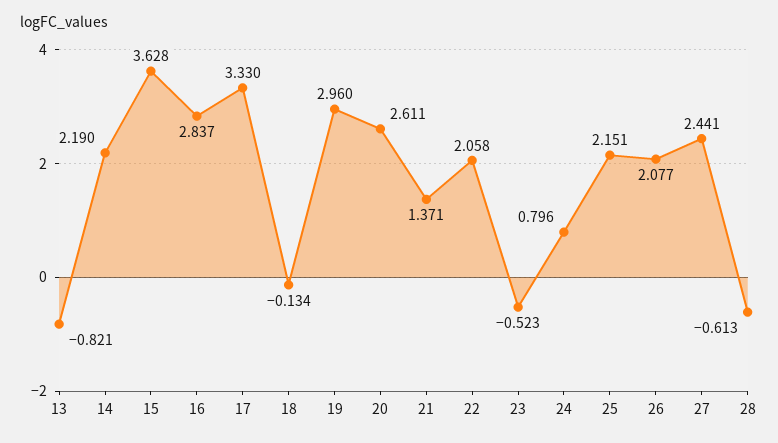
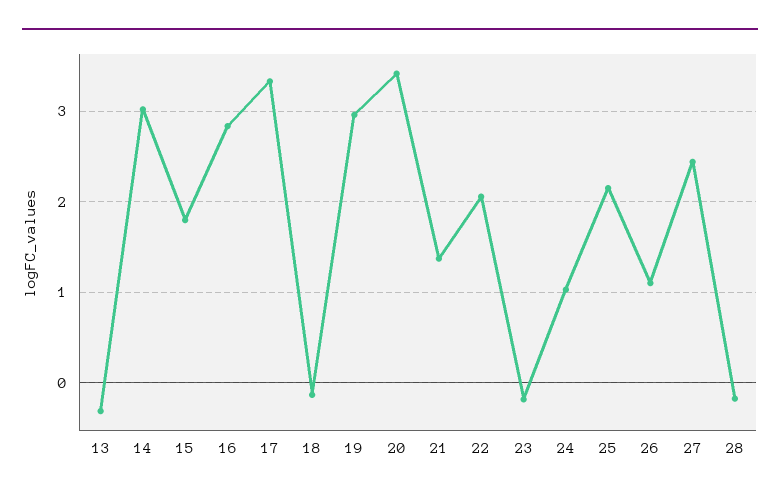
  {
-   "13": -0.821,
+   "13": -0.3,
-   "14": 2.19,
+   "14": 3,
-   "15": 3.628,
+   "15": 1.8,
    "16": 2.837,
    "17": 3.33,
    "18": -0.134,
    "19": 2.96,
-   "20": 2.611,
+   "20": 3.4,
    "21": 1.371,
    "22": 2.058,
-   "23": -0.523,
+   "23": -0.2,
-   "24": 0.796,
+   "24": 1,
    "25": 2.151,
-   "26": 2.077,
+   "26": 1.1,
    "27": 2.441,
-   "28": -0.613
+   "28": -0.2
  }

